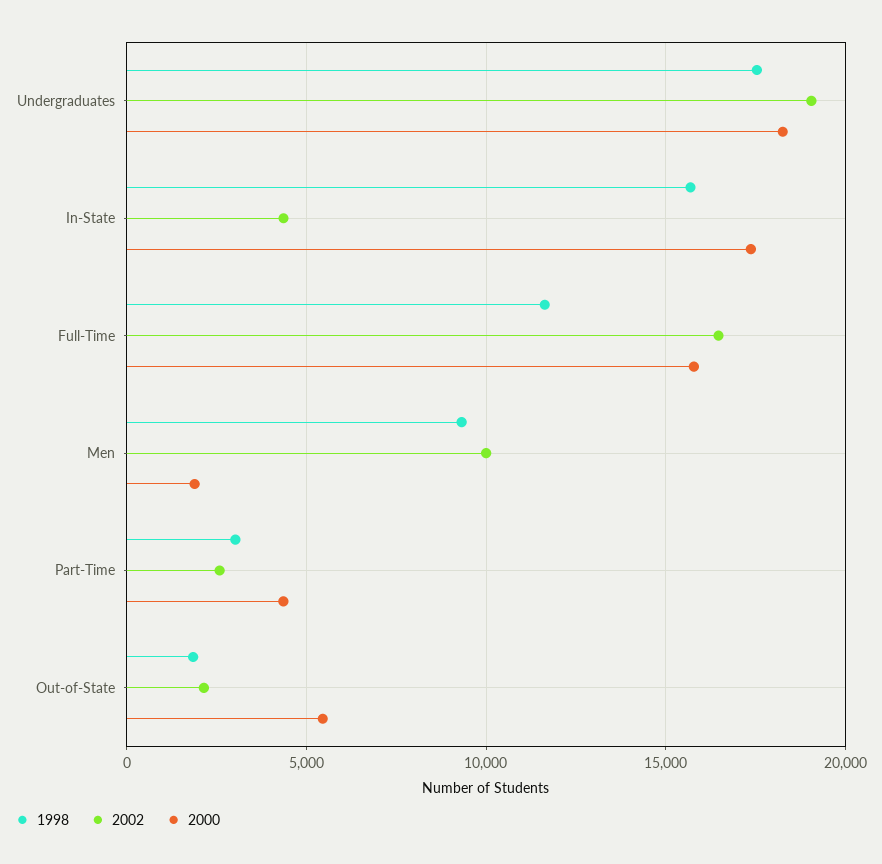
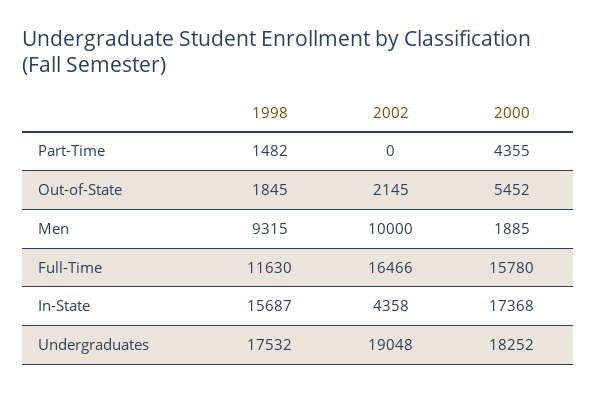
  {
    "1998": {
      "Undergraduates": 17532,
      "In-State": 15687,
      "Full-Time": 11630,
      "Men": 9315,
-     "Part-Time": 3000,
+     "Part-Time": 1482,
      "Out-of-State": 1845
    },
    "2002": {
      "Undergraduates": 19048,
      "In-State": 4358,
      "Full-Time": 16466,
      "Men": 10000,
-     "Part-Time": 2500,
+     "Part-Time": 0,
      "Out-of-State": 2145
    },
    "2000": {
      "Undergraduates": 18252,
      "In-State": 17368,
      "Full-Time": 15780,
      "Men": 1885,
      "Part-Time": 4355,
      "Out-of-State": 5452
    }
  }

